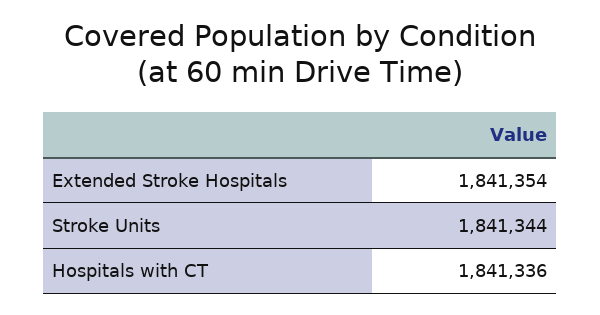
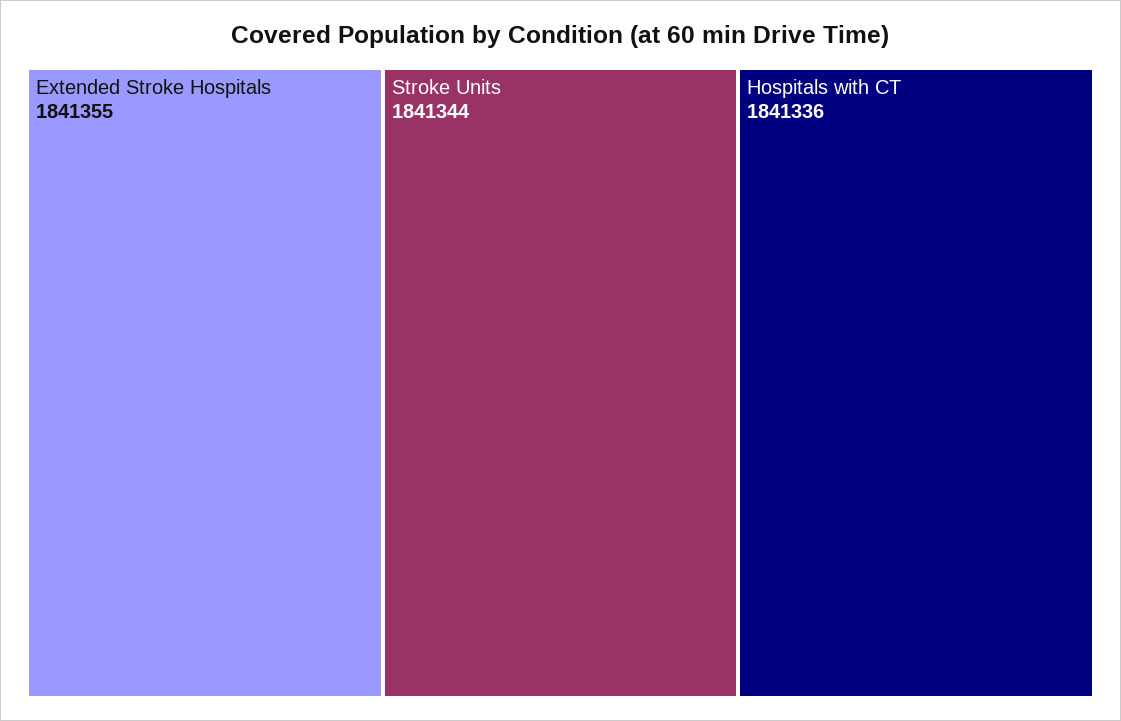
  {
-   "Extended Stroke Hospitals": 1841354,
+   "Extended Stroke Hospitals": 1841355,
    "Stroke Units": 1841344,
    "Hospitals with CT": 1841336
  }

